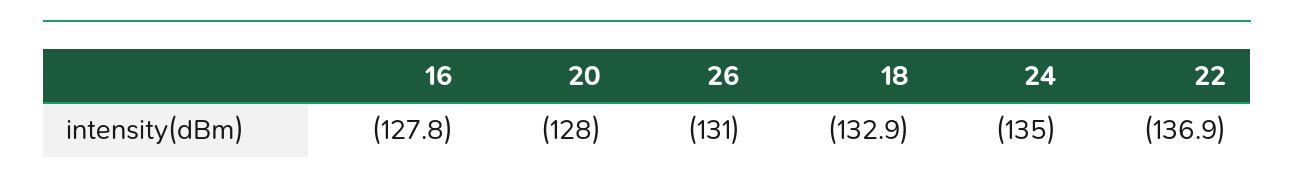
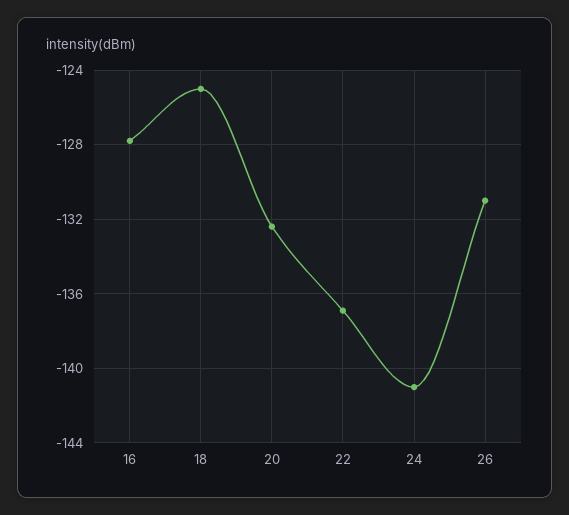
  {
    "16": -127.8,
-   "20": -128,
+   "20": -132.5,
    "26": -131,
-   "18": -132.9,
+   "18": -125,
-   "24": -135,
+   "24": -141,
    "22": -136.9
  }

